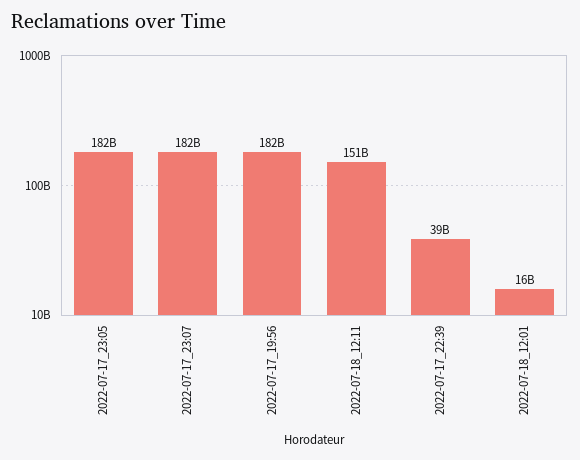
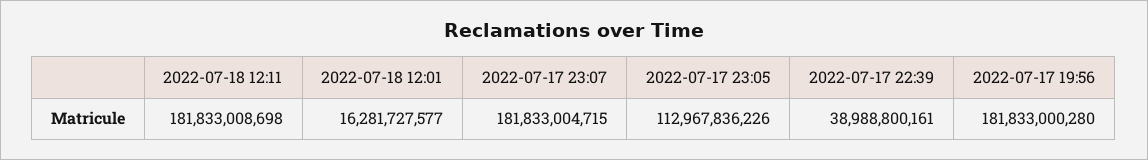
  {
-   "2022-07-17_23:05": 182000000000,
+   "2022-07-17_23:05": 112967836226,
    "2022-07-17_23:07": 181833004715,
    "2022-07-17_19:56": 181833000280,
-   "2022-07-18_12:11": 151000000000,
+   "2022-07-18_12:11": 181833008698,
    "2022-07-17_22:39": 38988800161,
    "2022-07-18_12:01": 16281727577
  }

